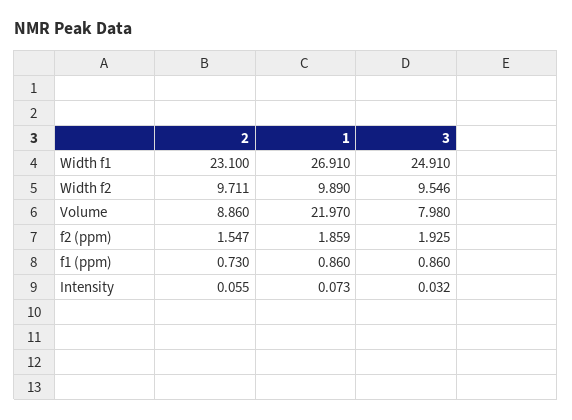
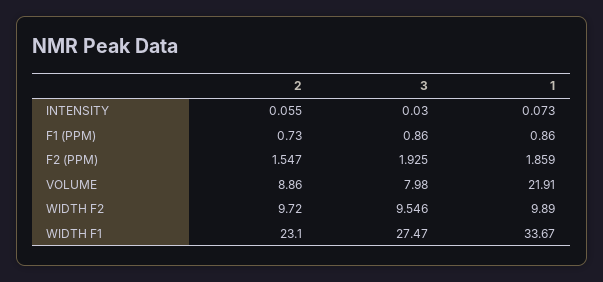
  {
    "2": {
      "Width f1": 23.1,
-     "Width f2": 9.711,
+     "Width f2": 9.72,
      "Volume": 8.86,
      "f2 (ppm)": 1.547,
      "f1 (ppm)": 0.73,
      "Intensity": 0.055
    },
    "1": {
-     "Width f1": 26.91,
+     "Width f1": 33.67,
      "Width f2": 9.89,
-     "Volume": 21.97,
+     "Volume": 21.91,
      "f2 (ppm)": 1.859,
      "f1 (ppm)": 0.86,
      "Intensity": 0.073
    },
    "3": {
-     "Width f1": 24.91,
+     "Width f1": 27.47,
      "Width f2": 9.546,
      "Volume": 7.98,
      "f2 (ppm)": 1.925,
      "f1 (ppm)": 0.86,
-     "Intensity": 0.032
+     "Intensity": 0.03
    }
  }

